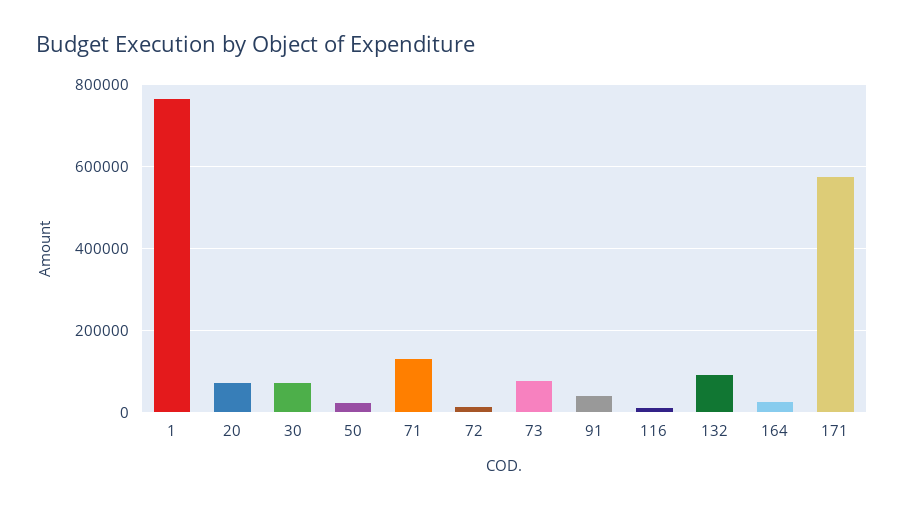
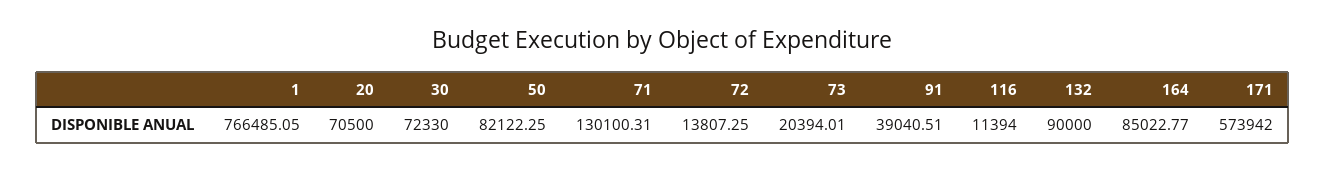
  {
    "1": 766485.05,
    "20": 70500,
    "30": 72330,
-   "50": 20000,
+   "50": 82122.25,
    "71": 130100.31,
    "72": 13807.25,
-   "73": 80000,
+   "73": 20394.01,
    "91": 39040.51,
    "116": 11394,
    "132": 90000,
-   "164": 20000,
+   "164": 85022.77,
    "171": 573942
  }

